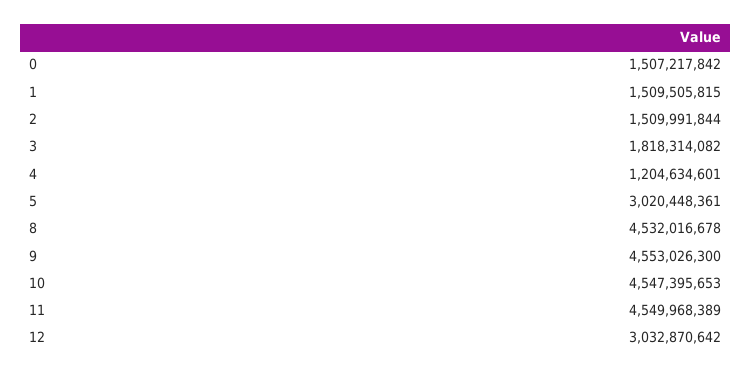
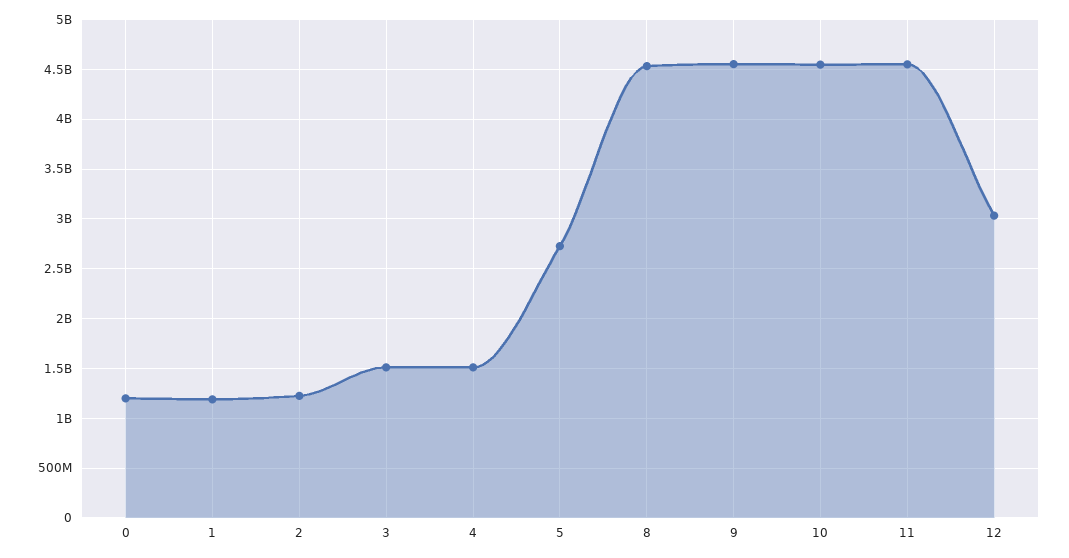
  {
-   "0": 1507217842,
+   "0": 1200000000,
-   "1": 1509505815,
+   "1": 1200000000,
-   "2": 1509991844,
+   "2": 1200000000,
-   "3": 1818314082,
+   "3": 1500000000,
-   "4": 1204634601,
+   "4": 1500000000,
-   "5": 3020448361,
+   "5": 2700000000,
    "8": 4532016678,
    "9": 4553026300,
    "10": 4547395653,
    "11": 4549968389,
    "12": 3032870642
  }

